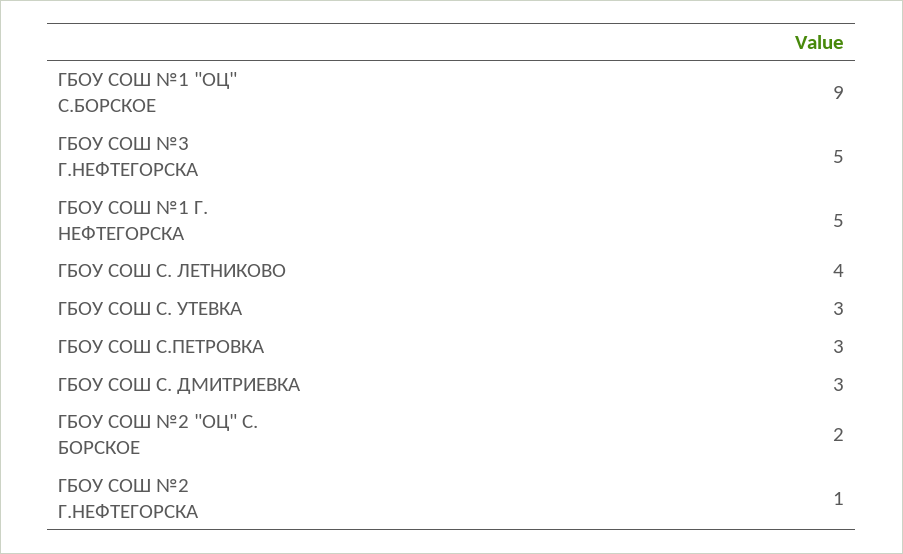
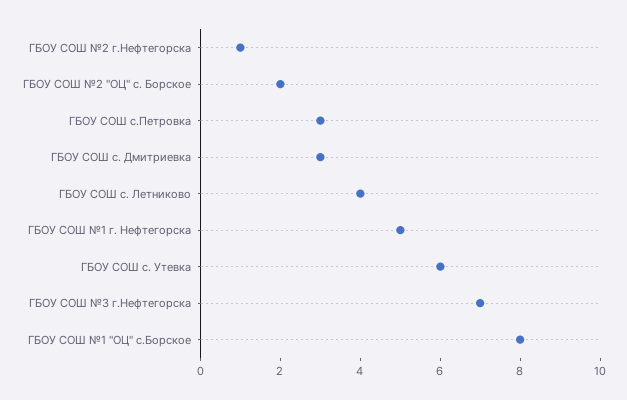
  {
-   "ГБОУ СОШ №1 \"ОЦ\" С.БОРСКОЕ": 9,
+   "ГБОУ СОШ №1 \"ОЦ\" С.БОРСКОЕ": 8,
-   "ГБОУ СОШ №3 Г.НЕФТЕГОРСКА": 5,
+   "ГБОУ СОШ №3 Г.НЕФТЕГОРСКА": 7,
    "ГБОУ СОШ №1 Г. НЕФТЕГОРСКА": 5,
    "ГБОУ СОШ С. ЛЕТНИКОВО": 4,
-   "ГБОУ СОШ С. УТЕВКА": 3,
+   "ГБОУ СОШ С. УТЕВКА": 6,
    "ГБОУ СОШ С.ПЕТРОВКА": 3,
    "ГБОУ СОШ С. ДМИТРИЕВКА": 3,
    "ГБОУ СОШ №2 \"ОЦ\" С. БОРСКОЕ": 2,
    "ГБОУ СОШ №2 Г.НЕФТЕГОРСКА": 1
  }

